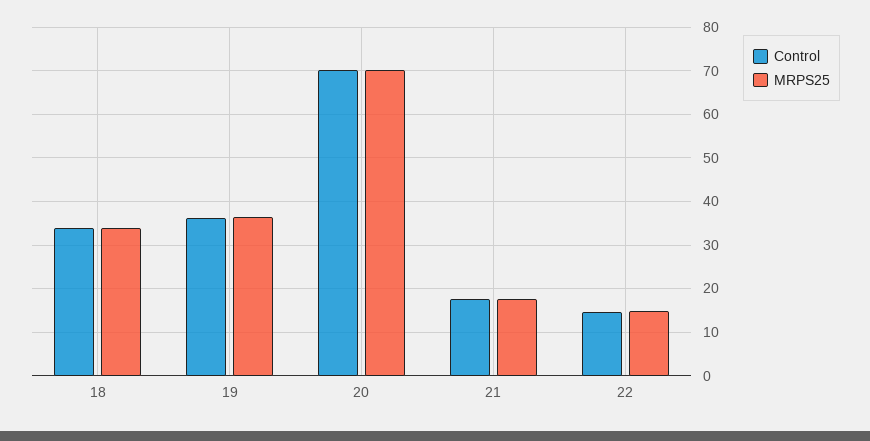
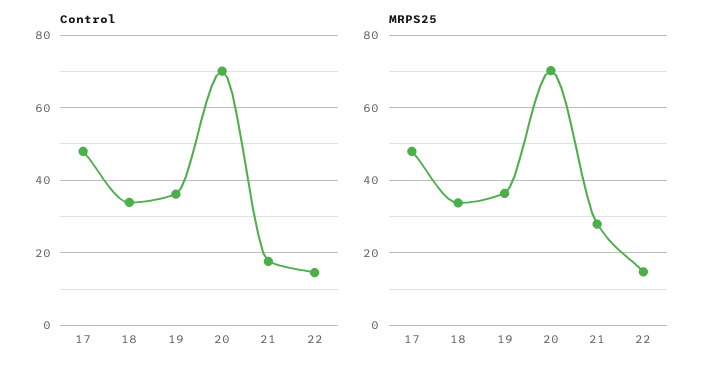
  {
    "Control": {
      "18": 34,
      "19": 36,
      "20": 70,
      "21": 18,
-     "22": 14
+     "22": 14,
+     "17": 48
    },
    "MRPS25": {
      "18": 34,
      "19": 36,
      "20": 70,
-     "21": 18,
+     "21": 28,
-     "22": 14
+     "22": 14,
+     "17": 48
    }
  }

